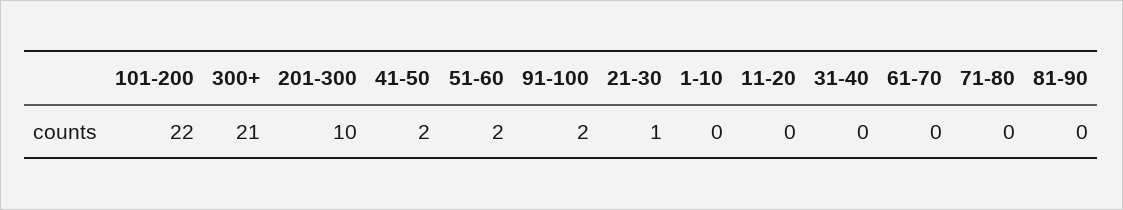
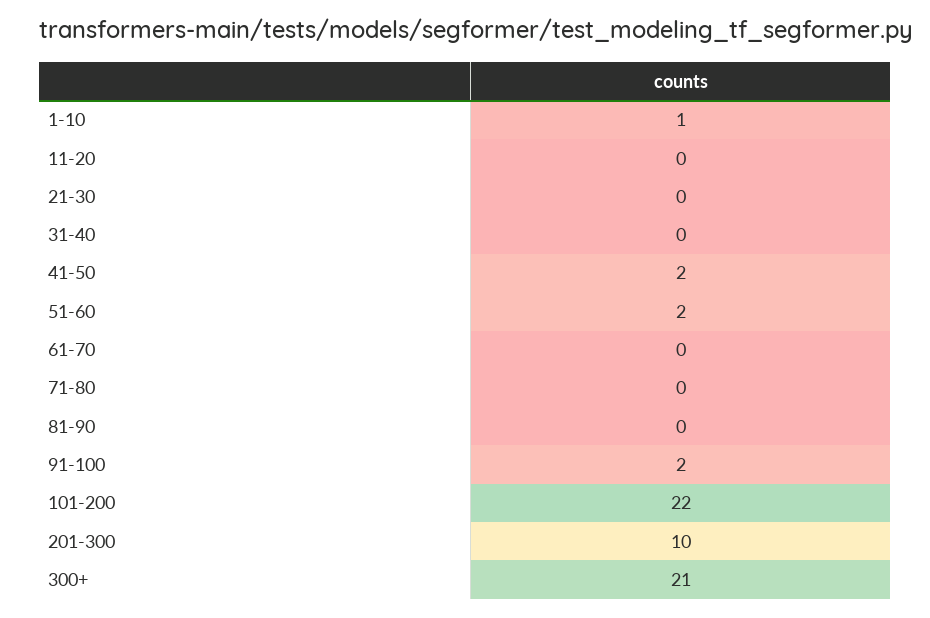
  {
    "101-200": 22,
    "300+": 21,
    "201-300": 10,
    "41-50": 2,
    "51-60": 2,
    "91-100": 2,
-   "21-30": 1,
+   "21-30": 0,
-   "1-10": 0,
+   "1-10": 1,
    "11-20": 0,
    "31-40": 0,
    "61-70": 0,
    "71-80": 0,
    "81-90": 0
  }

